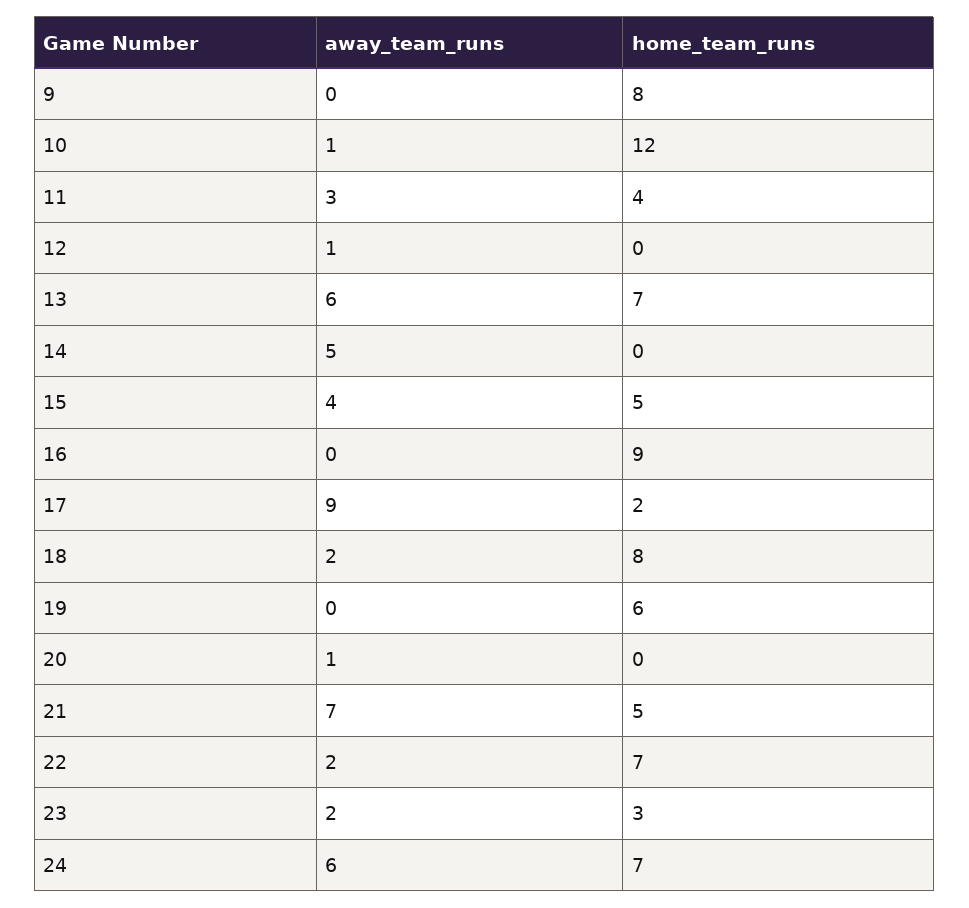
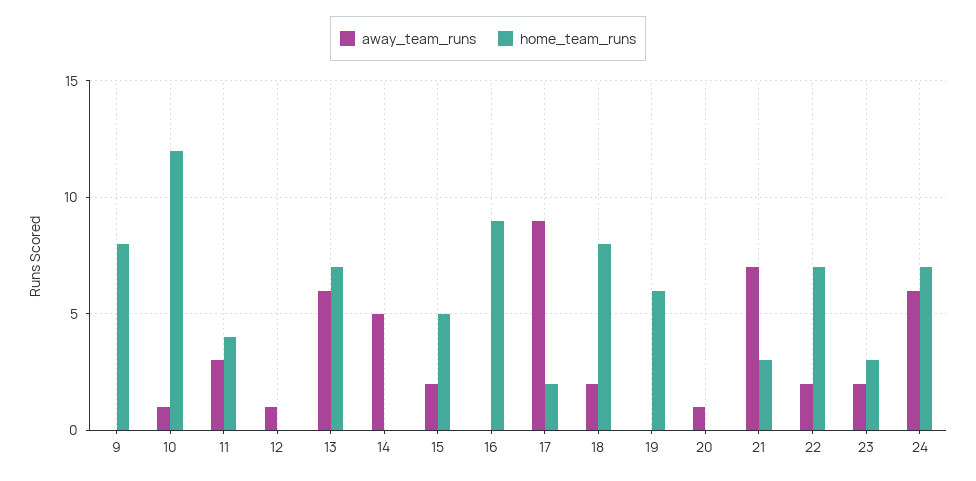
  {
    "away_team_runs": {
      "9": 0,
      "10": 1,
      "11": 3,
      "12": 1,
      "13": 6,
      "14": 5,
-     "15": 4,
+     "15": 2,
      "16": 0,
      "17": 9,
      "18": 2,
      "19": 0,
      "20": 1,
      "21": 7,
      "22": 2,
      "23": 2,
      "24": 6
    },
    "home_team_runs": {
      "9": 8,
      "10": 12,
      "11": 4,
      "12": 0,
      "13": 7,
      "14": 0,
      "15": 5,
      "16": 9,
      "17": 2,
      "18": 8,
      "19": 6,
      "20": 0,
-     "21": 5,
+     "21": 3,
      "22": 7,
      "23": 3,
      "24": 7
    }
  }

